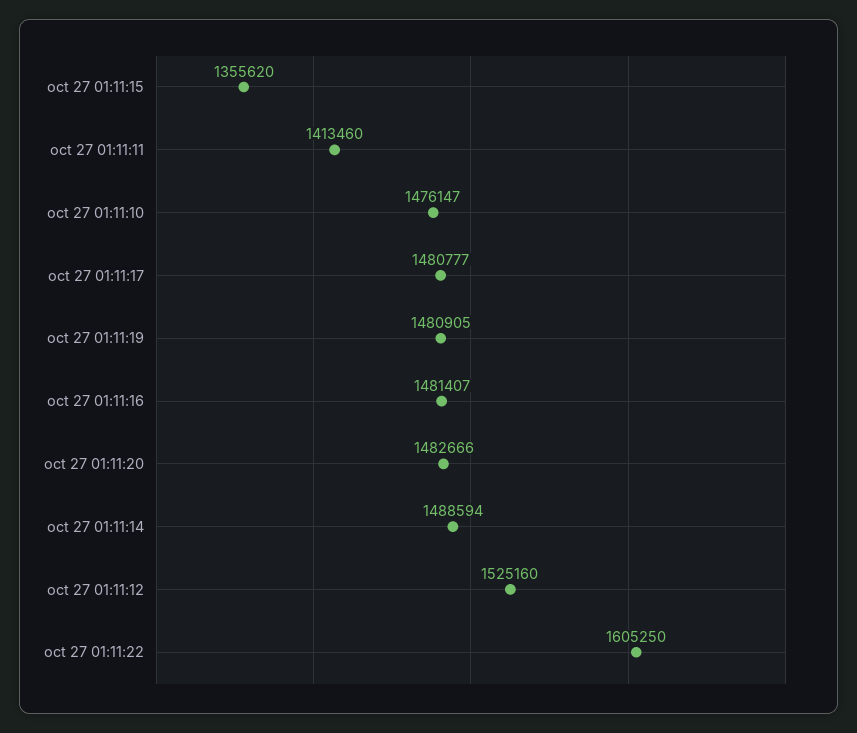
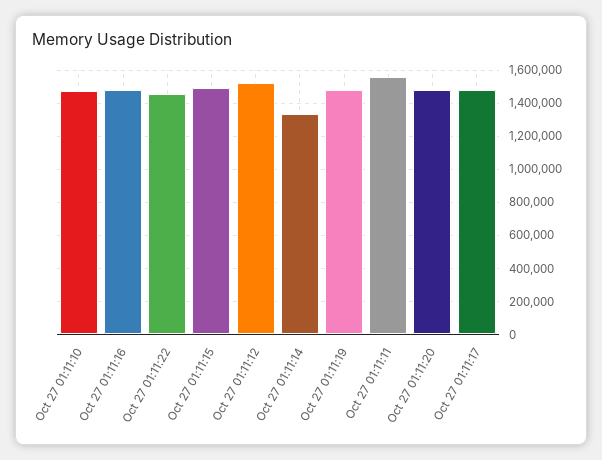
  {
-   "oct 27 01:11:15": 1355620,
+   "oct 27 01:11:15": 1500000,
-   "oct 27 01:11:11": 1413460,
+   "oct 27 01:11:11": 1550000,
    "oct 27 01:11:10": 1476147,
    "oct 27 01:11:17": 1480777,
    "oct 27 01:11:19": 1480905,
    "oct 27 01:11:16": 1481407,
    "oct 27 01:11:20": 1482666,
-   "oct 27 01:11:14": 1488594,
+   "oct 27 01:11:14": 1350000,
    "oct 27 01:11:12": 1525160,
-   "oct 27 01:11:22": 1605250
+   "oct 27 01:11:22": 1450000
  }

